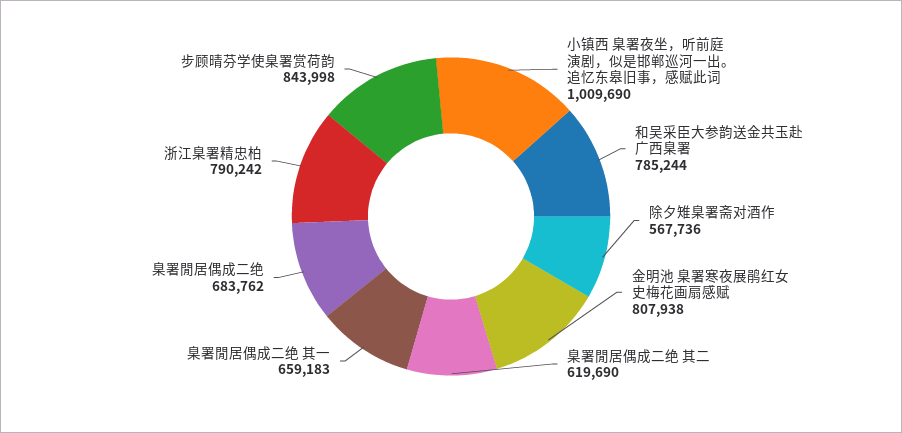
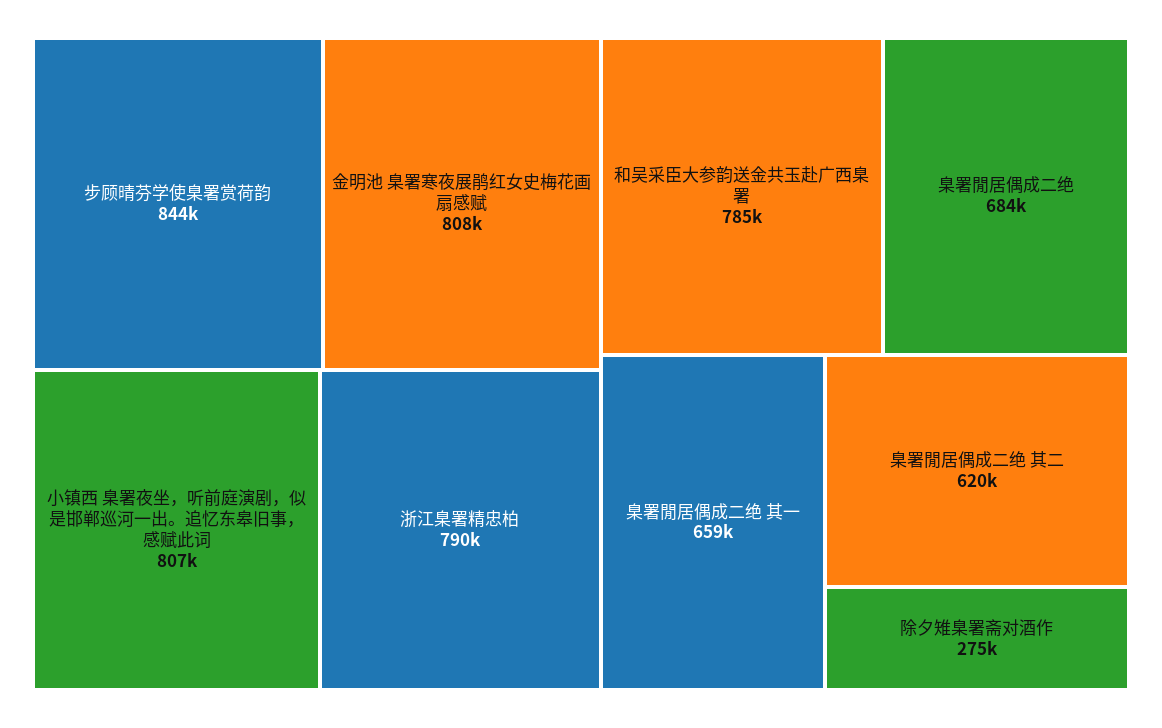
  {
-   "小镇西 臬署夜坐，听前庭演剧，似是邯郸巡河一出。追忆东皋旧事，感赋此词": 1009690,
+   "小镇西 臬署夜坐，听前庭演剧，似是邯郸巡河一出。追忆东皋旧事，感赋此词": 807000,
    "和吴采臣大参韵送金共玉赴广西臬署": 785244,
-   "除夕雉臬署斋对酒作": 567736,
+   "除夕雉臬署斋对酒作": 275000,
    "金明池 臬署寒夜展鹃红女史梅花画扇感赋": 807938,
    "臬署閒居偶成二绝 其二": 619690,
    "臬署閒居偶成二绝 其一": 659183,
    "臬署閒居偶成二绝": 683762,
    "浙江臬署精忠柏": 790242,
    "步顾晴芬学使臬署赏荷韵": 843998
  }

